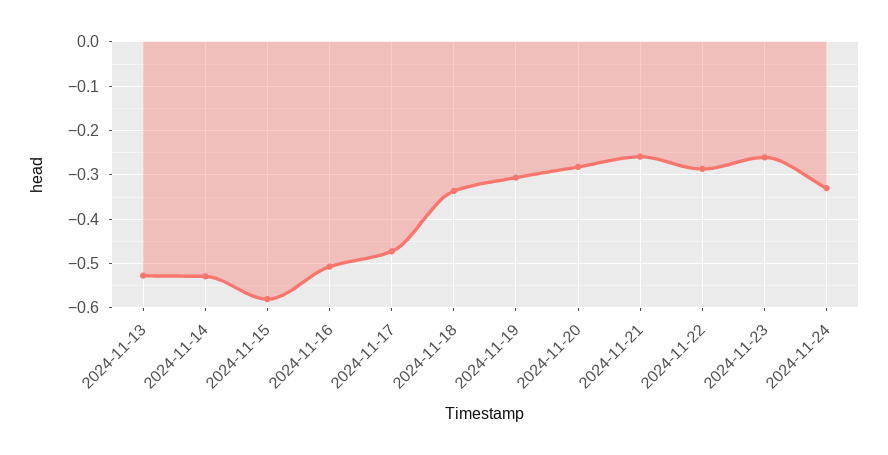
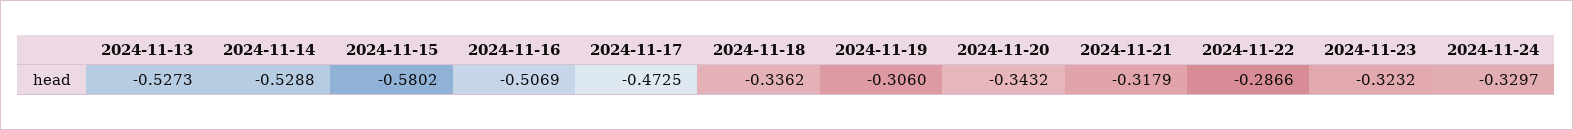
  {
    "2024-11-13": -0.5273,
    "2024-11-14": -0.5288,
    "2024-11-15": -0.5802,
    "2024-11-16": -0.5069,
    "2024-11-17": -0.4725,
    "2024-11-18": -0.3362,
    "2024-11-19": -0.306,
-   "2024-11-20": -0.28,
+   "2024-11-20": -0.3432,
-   "2024-11-21": -0.26,
+   "2024-11-21": -0.3179,
    "2024-11-22": -0.2866,
-   "2024-11-23": -0.26,
+   "2024-11-23": -0.3232,
    "2024-11-24": -0.3297
  }

